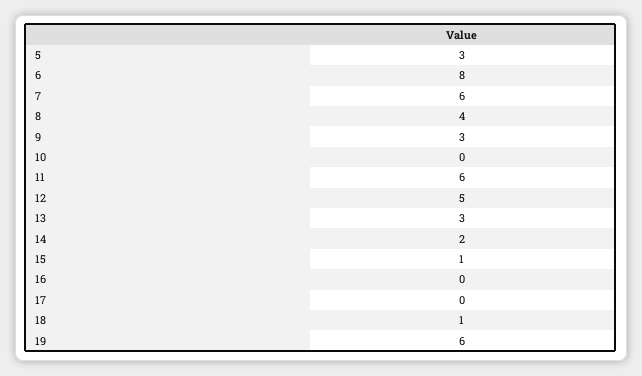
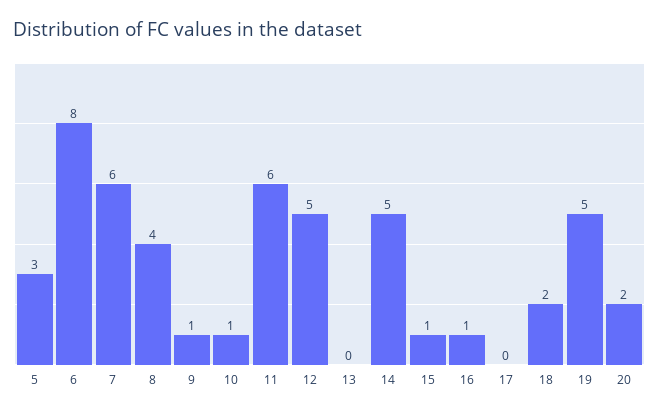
  {
    "5": 3,
    "6": 8,
    "7": 6,
    "8": 4,
-   "9": 3,
+   "9": 1,
-   "10": 0,
+   "10": 1,
    "11": 6,
    "12": 5,
-   "13": 3,
+   "13": 0,
-   "14": 2,
+   "14": 5,
    "15": 1,
-   "16": 0,
+   "16": 1,
    "17": 0,
-   "18": 1,
+   "18": 2,
-   "19": 6
+   "19": 5,
+   "20": 2
  }

